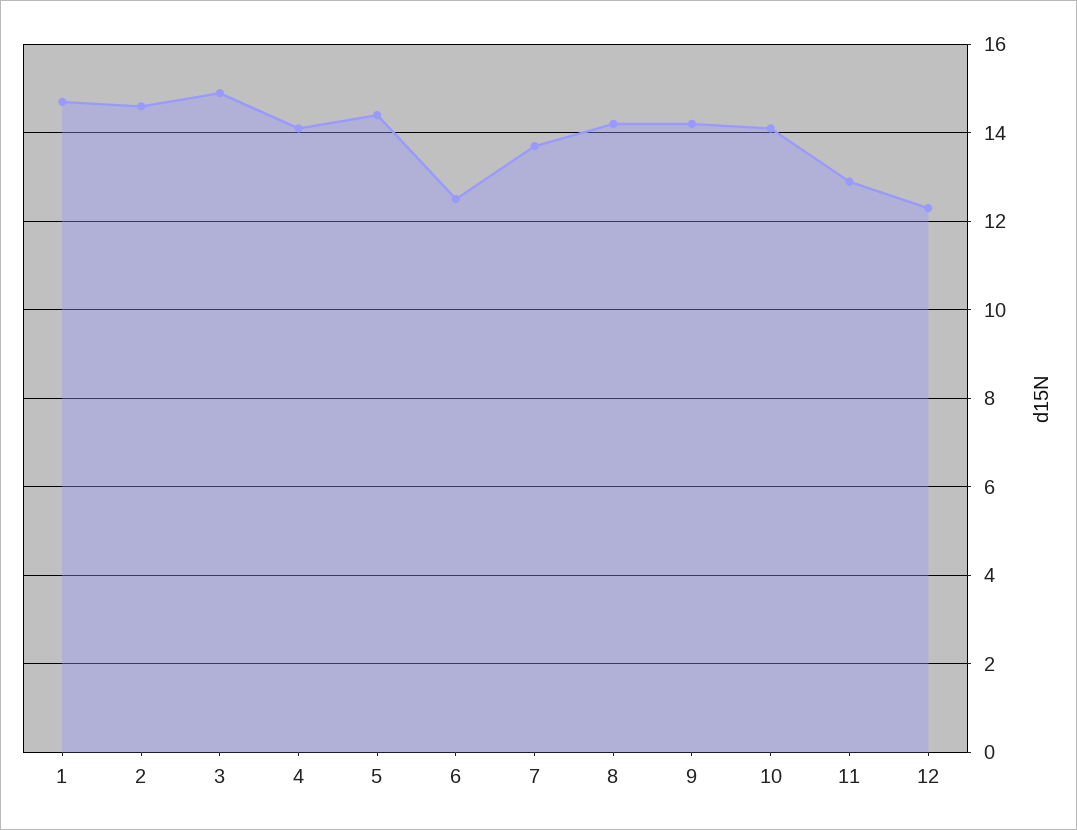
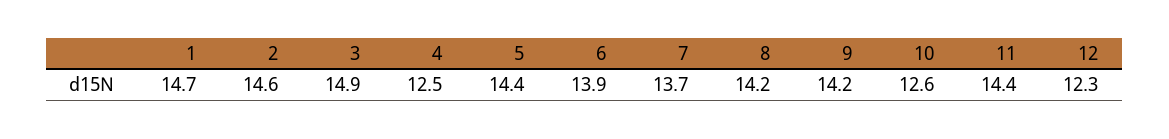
  {
    "1": 14.7,
    "2": 14.6,
    "3": 14.9,
-   "4": 14,
+   "4": 12.5,
    "5": 14.4,
-   "6": 12.5,
+   "6": 13.9,
    "7": 13.7,
    "8": 14.2,
    "9": 14.2,
-   "10": 14,
+   "10": 12.6,
-   "11": 13,
+   "11": 14.4,
    "12": 12.3
  }

